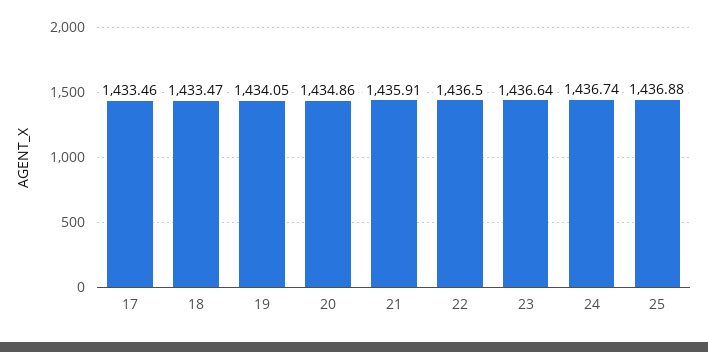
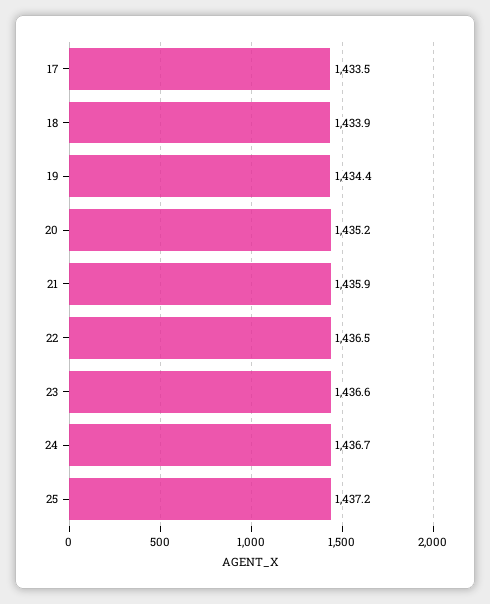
  {
    "17": 1433.46,
-   "18": 1433.47,
+   "18": 1433.9,
-   "19": 1434.05,
+   "19": 1434.4,
-   "20": 1434.86,
+   "20": 1435.2,
    "21": 1435.91,
    "22": 1436.5,
    "23": 1436.64,
    "24": 1436.74,
-   "25": 1436.88
+   "25": 1437.2
  }

